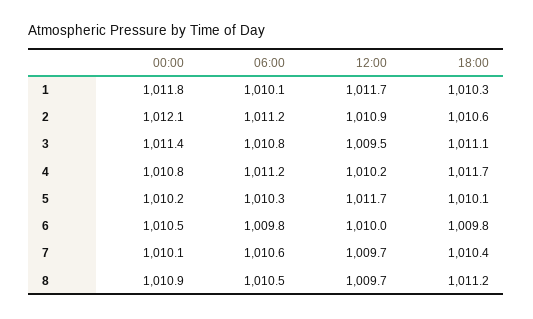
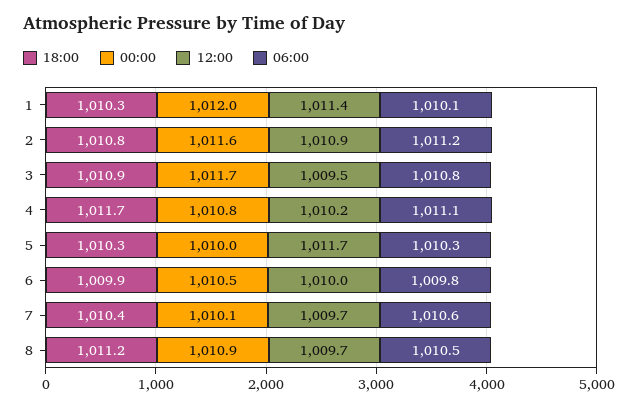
  {
    "00:00": {
-     "1": 1011.8,
+     "1": 1012,
-     "2": 1012.1,
+     "2": 1011.6,
-     "3": 1011.4,
+     "3": 1011.7,
      "4": 1010.8,
-     "5": 1010.2,
+     "5": 1010,
      "6": 1010.5,
      "7": 1010.1,
      "8": 1010.9
    },
    "06:00": {
      "1": 1010.1,
      "2": 1011.2,
      "3": 1010.8,
-     "4": 1011.2,
+     "4": 1011.1,
      "5": 1010.3,
      "6": 1009.8,
      "7": 1010.6,
      "8": 1010.5
    },
    "12:00": {
-     "1": 1011.7,
+     "1": 1011.4,
      "2": 1010.9,
      "3": 1009.5,
      "4": 1010.2,
      "5": 1011.7,
      "6": 1010,
      "7": 1009.7,
      "8": 1009.7
    },
    "18:00": {
      "1": 1010.3,
-     "2": 1010.6,
+     "2": 1010.8,
-     "3": 1011.1,
+     "3": 1010.9,
      "4": 1011.7,
-     "5": 1010.1,
+     "5": 1010.3,
-     "6": 1009.8,
+     "6": 1009.9,
      "7": 1010.4,
      "8": 1011.2
    }
  }

